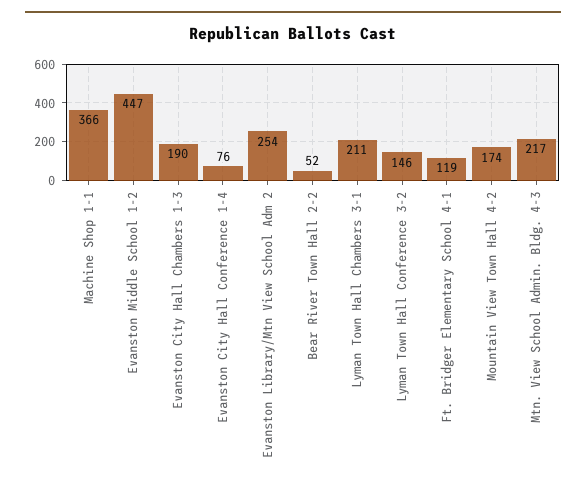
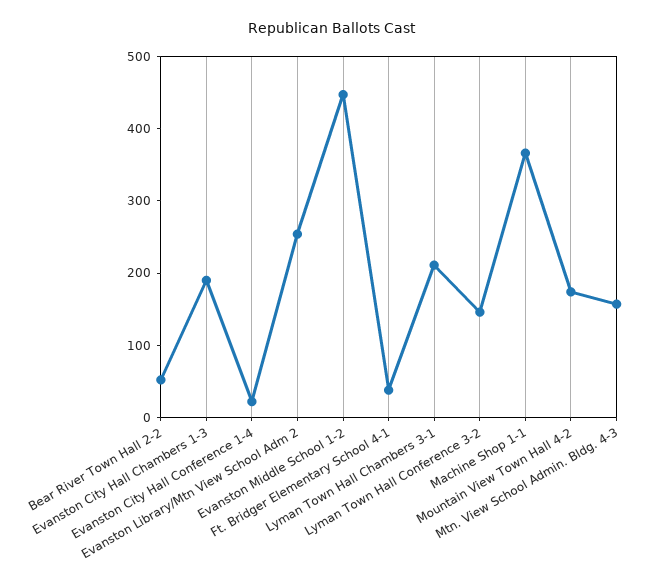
  {
    "Machine Shop 1-1": 366,
    "Evanston Middle School 1-2": 447,
    "Evanston City Hall Chambers 1-3": 190,
-   "Evanston City Hall Conference 1-4": 76,
+   "Evanston City Hall Conference 1-4": 20,
    "Evanston Library/Mtn View School Adm 2": 254,
    "Bear River Town Hall 2-2": 52,
    "Lyman Town Hall Chambers 3-1": 211,
    "Lyman Town Hall Conference 3-2": 146,
-   "Ft. Bridger Elementary School 4-1": 119,
+   "Ft. Bridger Elementary School 4-1": 40,
    "Mountain View Town Hall 4-2": 174,
-   "Mtn. View School Admin. Bldg. 4-3": 217
+   "Mtn. View School Admin. Bldg. 4-3": 160
  }

